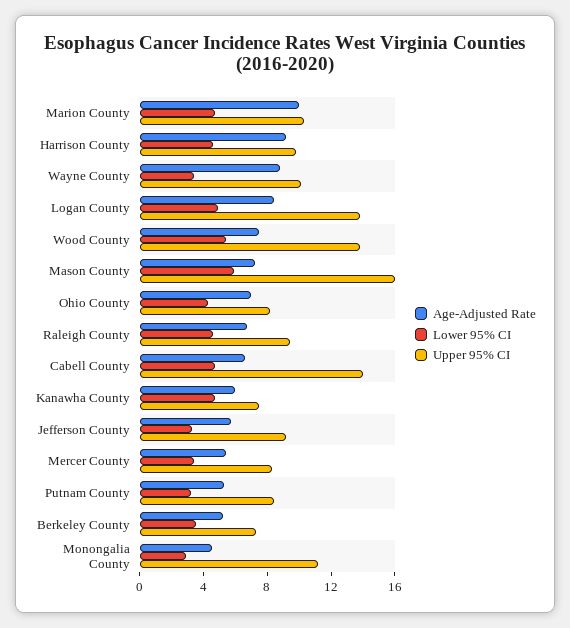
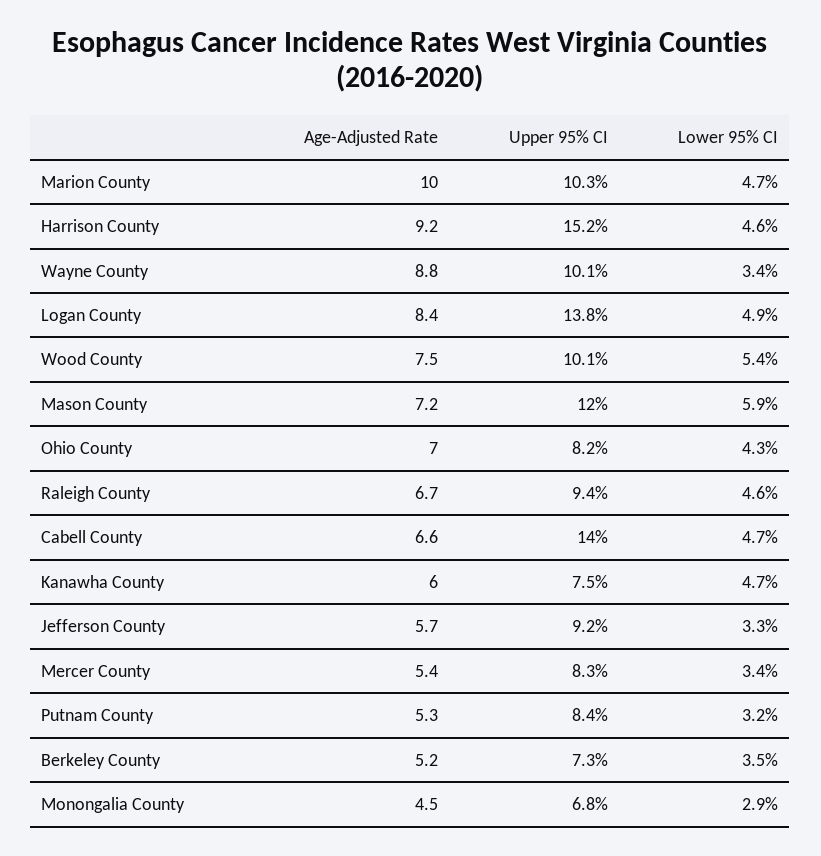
  {
    "Age-Adjusted Rate": {
      "Marion County": 10,
      "Harrison County": 9.2,
      "Wayne County": 8.8,
      "Logan County": 8.4,
      "Wood County": 7.5,
      "Mason County": 7.2,
      "Ohio County": 7,
      "Raleigh County": 6.7,
      "Cabell County": 6.6,
      "Kanawha County": 6,
      "Jefferson County": 5.7,
      "Mercer County": 5.4,
      "Putnam County": 5.3,
      "Berkeley County": 5.2,
      "Monongalia County": 4.5
    },
    "Lower 95% CI": {
      "Marion County": 4.7,
      "Harrison County": 4.6,
      "Wayne County": 3.4,
      "Logan County": 4.9,
      "Wood County": 5.4,
      "Mason County": 5.9,
      "Ohio County": 4.3,
      "Raleigh County": 4.6,
      "Cabell County": 4.7,
      "Kanawha County": 4.7,
      "Jefferson County": 3.3,
      "Mercer County": 3.4,
      "Putnam County": 3.2,
      "Berkeley County": 3.5,
      "Monongalia County": 2.9
    },
    "Upper 95% CI": {
      "Marion County": 10.3,
-     "Harrison County": 10,
+     "Harrison County": 15.2,
      "Wayne County": 10.1,
      "Logan County": 13.8,
-     "Wood County": 14,
+     "Wood County": 10.1,
-     "Mason County": 16,
+     "Mason County": 12,
      "Ohio County": 8.2,
      "Raleigh County": 9.4,
      "Cabell County": 14,
      "Kanawha County": 7.5,
      "Jefferson County": 9.2,
      "Mercer County": 8.3,
      "Putnam County": 8.4,
      "Berkeley County": 7.3,
-     "Monongalia County": 11
+     "Monongalia County": 6.8
    }
  }

